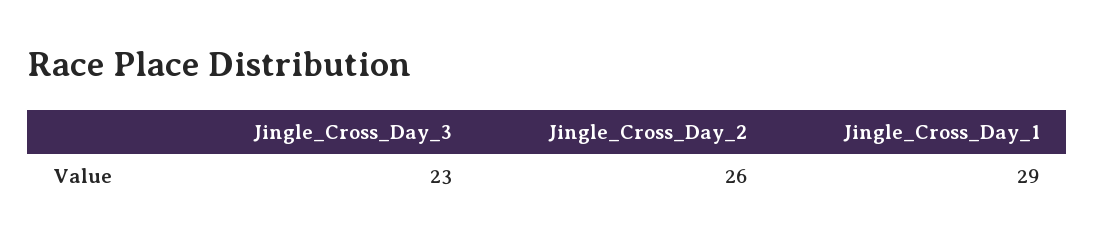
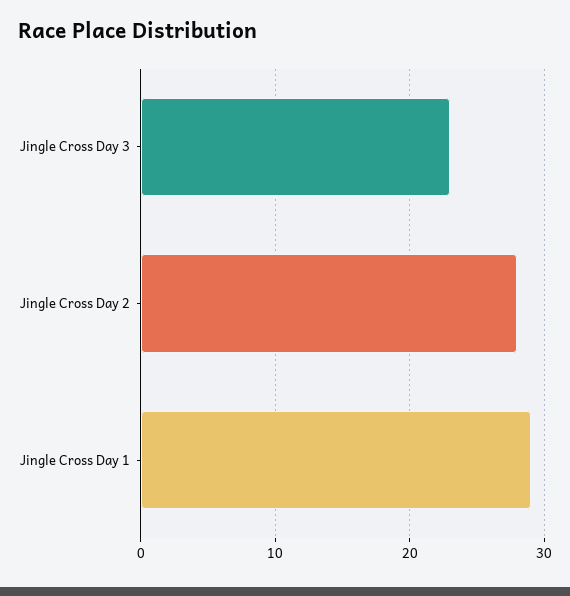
  {
    "Jingle_Cross_Day_3": 23,
-   "Jingle_Cross_Day_2": 26,
+   "Jingle_Cross_Day_2": 28,
    "Jingle_Cross_Day_1": 29
  }

